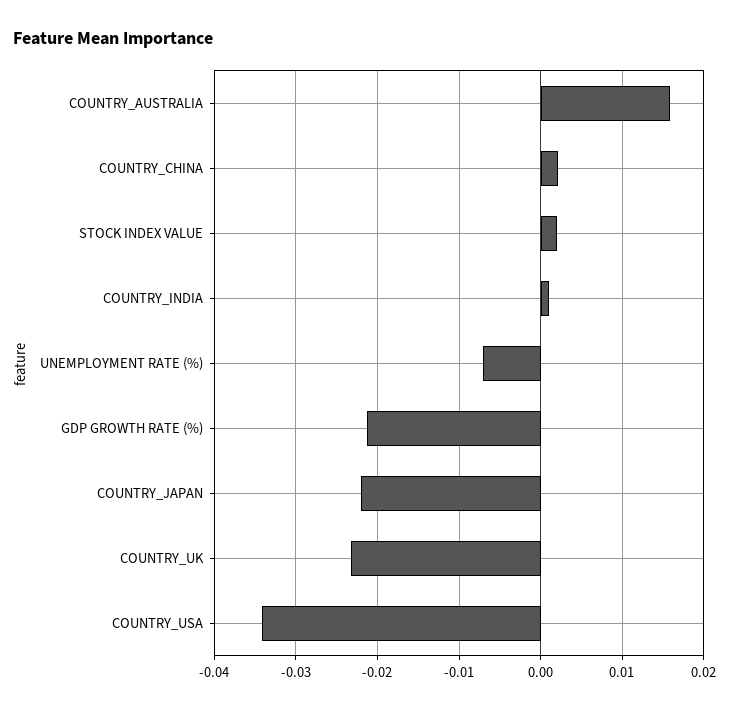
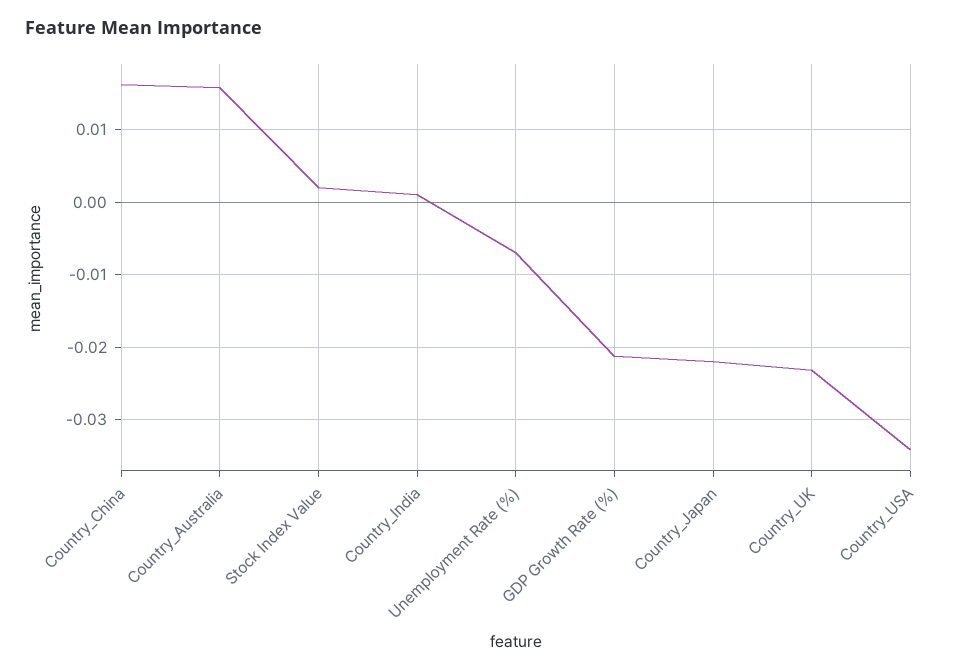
  {
    "COUNTRY_AUSTRALIA": 0.016,
-   "COUNTRY_CHINA": 0.002,
+   "COUNTRY_CHINA": 0.016,
    "STOCK INDEX VALUE": 0.002,
    "COUNTRY_INDIA": 0.001,
    "UNEMPLOYMENT RATE (%)": -0.007,
    "GDP GROWTH RATE (%)": -0.021,
    "COUNTRY_JAPAN": -0.022,
    "COUNTRY_UK": -0.023,
    "COUNTRY_USA": -0.034
  }

